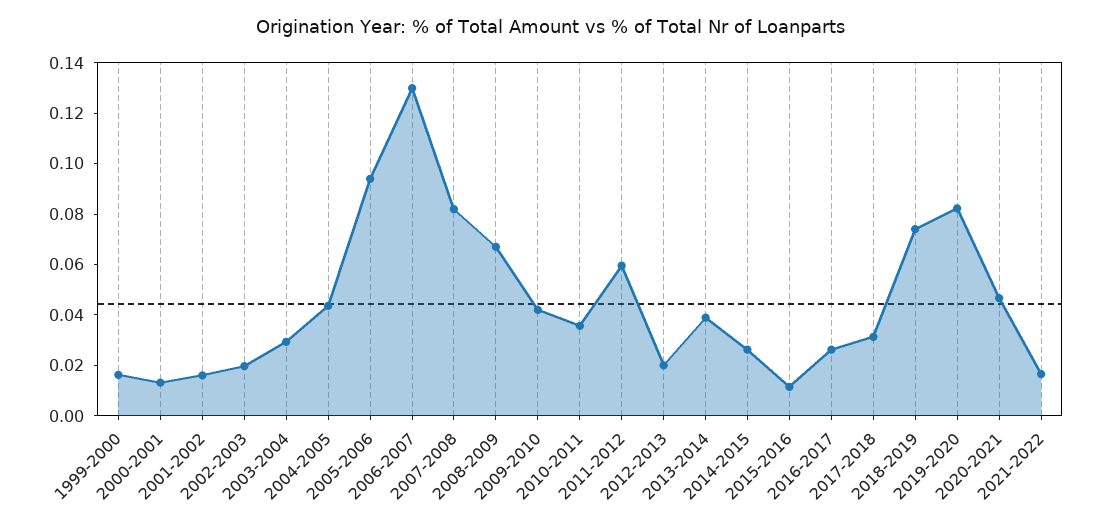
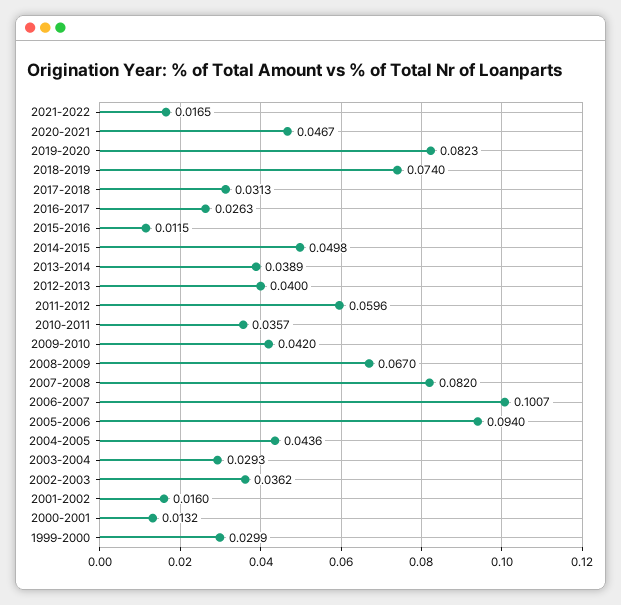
  {
-   "1999-2000": 0.015,
+   "1999-2000": 0.0299,
    "2000-2001": 0.0132,
    "2001-2002": 0.016,
-   "2002-2003": 0.02,
+   "2002-2003": 0.0362,
    "2003-2004": 0.0293,
    "2004-2005": 0.0436,
    "2005-2006": 0.094,
-   "2006-2007": 0.13,
+   "2006-2007": 0.1007,
    "2007-2008": 0.082,
    "2008-2009": 0.067,
    "2009-2010": 0.042,
    "2010-2011": 0.0357,
    "2011-2012": 0.0596,
-   "2012-2013": 0.02,
+   "2012-2013": 0.04,
    "2013-2014": 0.0389,
-   "2014-2015": 0.025,
+   "2014-2015": 0.0498,
    "2015-2016": 0.0115,
    "2016-2017": 0.0263,
    "2017-2018": 0.0313,
    "2018-2019": 0.074,
    "2019-2020": 0.0823,
    "2020-2021": 0.0467,
    "2021-2022": 0.0165
  }

